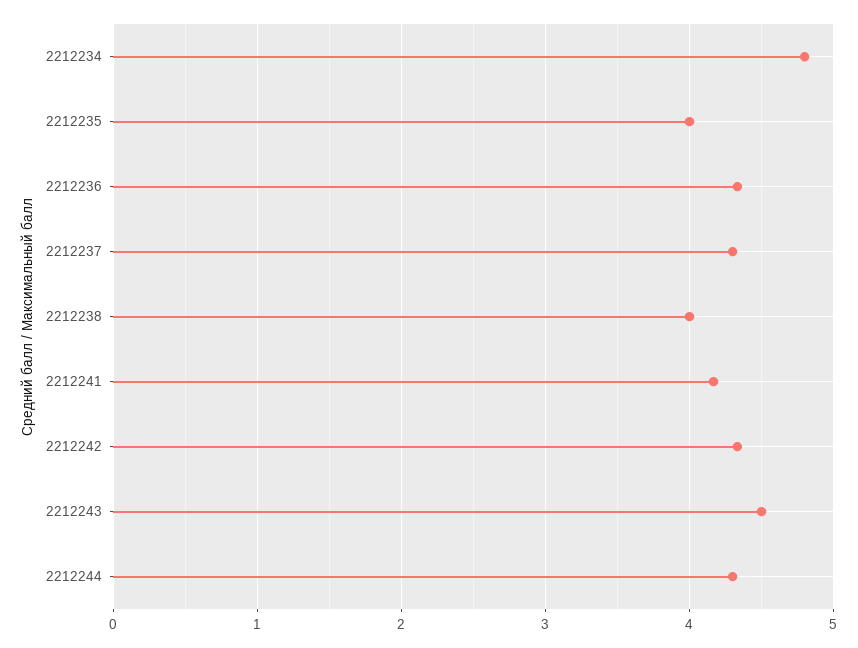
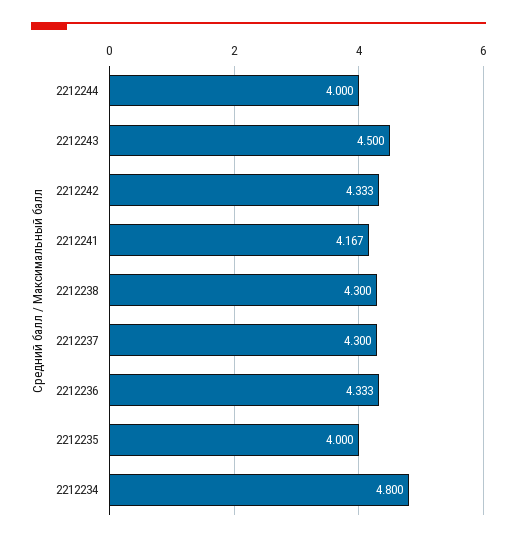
  {
    "2212234": 4.8,
    "2212235": 4,
    "2212236": 4.333,
    "2212237": 4.3,
-   "2212238": 4,
+   "2212238": 4.3,
    "2212241": 4.167,
    "2212242": 4.333,
    "2212243": 4.5,
-   "2212244": 4.3
+   "2212244": 4
  }

